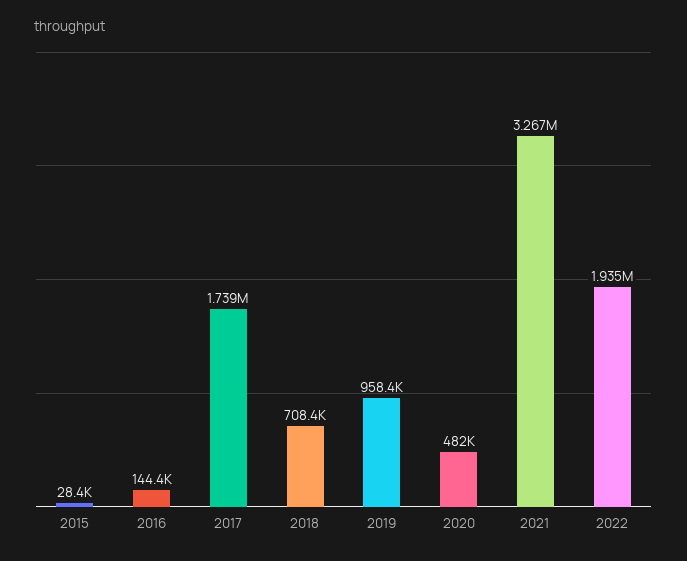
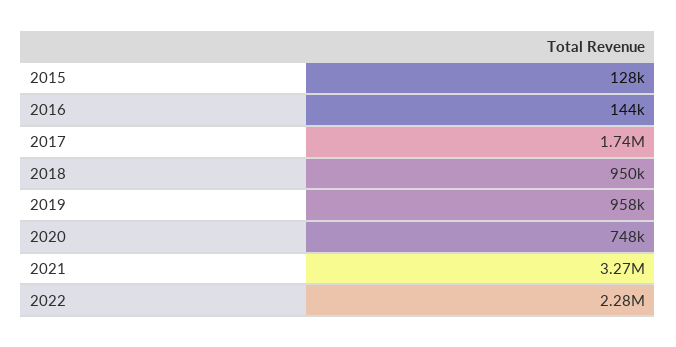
  {
-   "2015": 28400,
+   "2015": 128000,
    "2016": 144400,
    "2017": 1739000,
-   "2018": 708400,
+   "2018": 950000,
    "2019": 958400,
-   "2020": 482000,
+   "2020": 748000,
    "2021": 3267000,
-   "2022": 1935000
+   "2022": 2280000
  }

